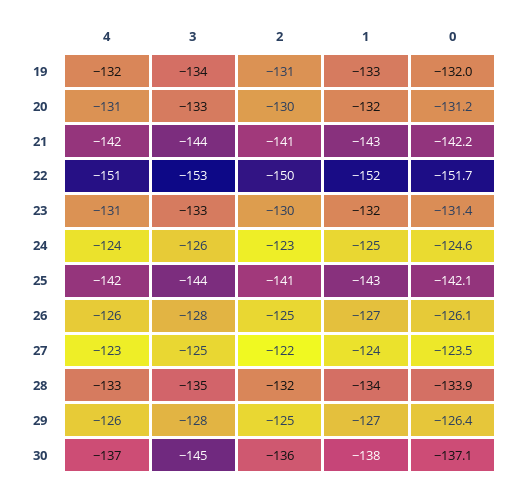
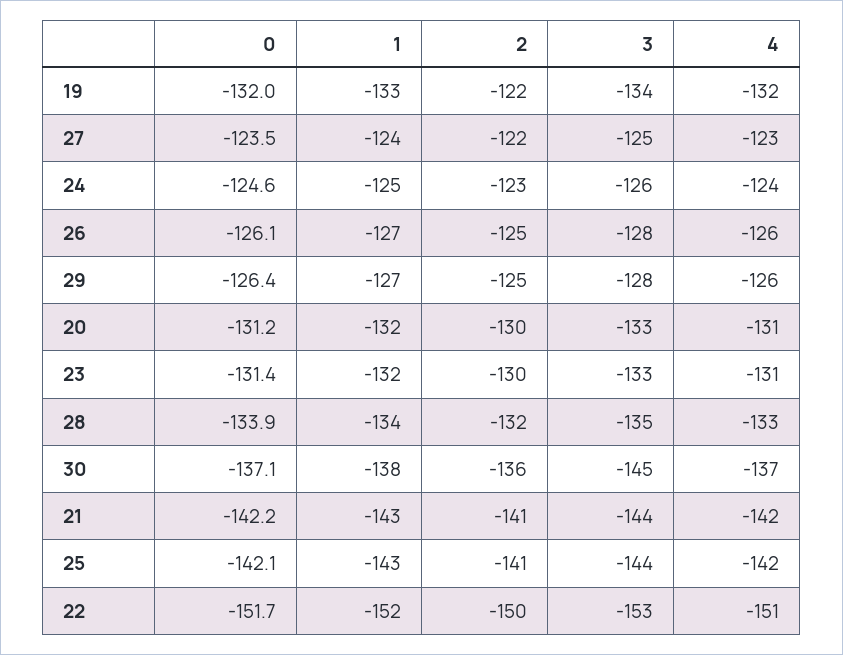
  {
    "4": {
      "19": -132,
      "20": -131,
      "21": -142,
      "22": -151,
      "23": -131,
      "24": -124,
      "25": -142,
      "26": -126,
      "27": -123,
      "28": -133,
      "29": -126,
      "30": -137
    },
    "3": {
      "19": -134,
      "20": -133,
      "21": -144,
      "22": -153,
      "23": -133,
      "24": -126,
      "25": -144,
      "26": -128,
      "27": -125,
      "28": -135,
      "29": -128,
      "30": -145
    },
    "2": {
-     "19": -131,
+     "19": -122,
      "20": -130,
      "21": -141,
      "22": -150,
      "23": -130,
      "24": -123,
      "25": -141,
      "26": -125,
      "27": -122,
      "28": -132,
      "29": -125,
      "30": -136
    },
    "1": {
      "19": -133,
      "20": -132,
      "21": -143,
      "22": -152,
      "23": -132,
      "24": -125,
      "25": -143,
      "26": -127,
      "27": -124,
      "28": -134,
      "29": -127,
      "30": -138
    },
    "0": {
      "19": -132,
      "20": -131.2,
      "21": -142.2,
      "22": -151.7,
      "23": -131.4,
      "24": -124.6,
      "25": -142.1,
      "26": -126.1,
      "27": -123.5,
      "28": -133.9,
      "29": -126.4,
      "30": -137.1
    }
  }

